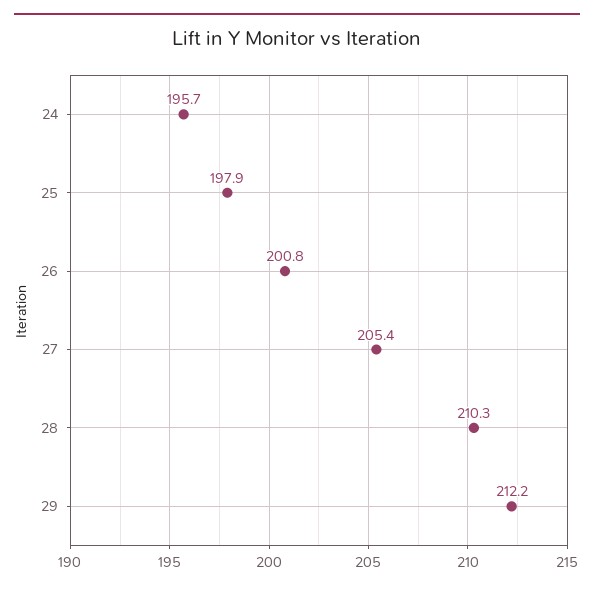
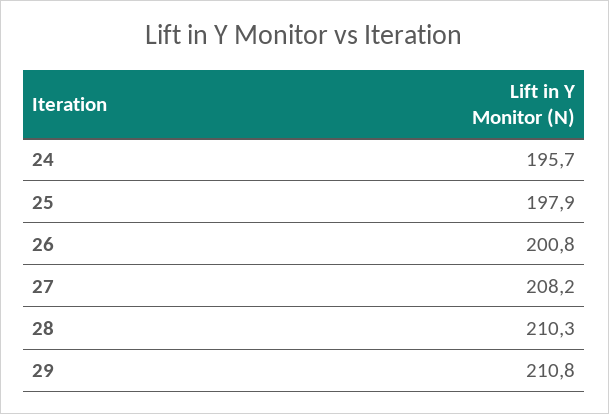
  {
    "24": 195.7,
    "25": 197.9,
    "26": 200.8,
-   "27": 205.4,
+   "27": 208.2,
    "28": 210.3,
-   "29": 212.2
+   "29": 210.8
  }

